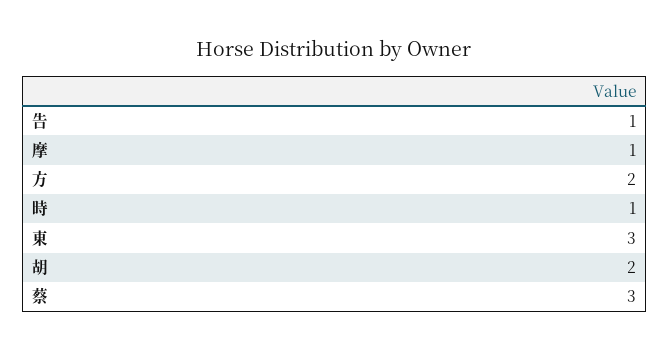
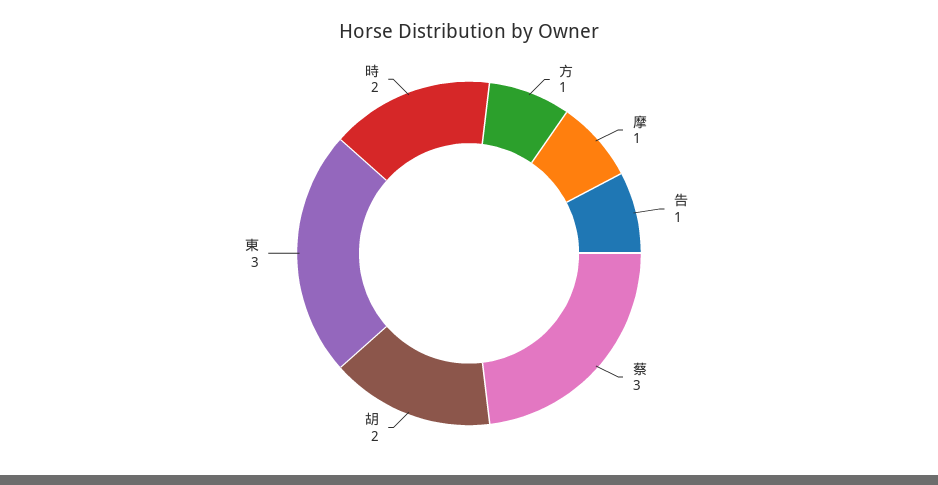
  {
    "告": 1,
    "摩": 1,
-   "方": 2,
+   "方": 1,
-   "時": 1,
+   "時": 2,
    "東": 3,
    "胡": 2,
    "蔡": 3
  }

